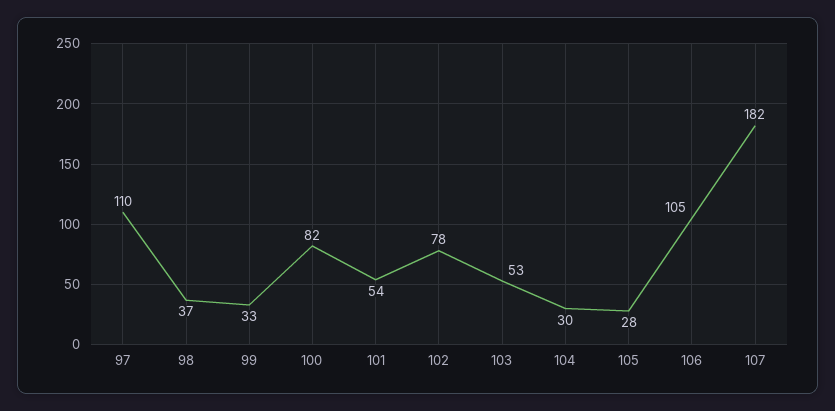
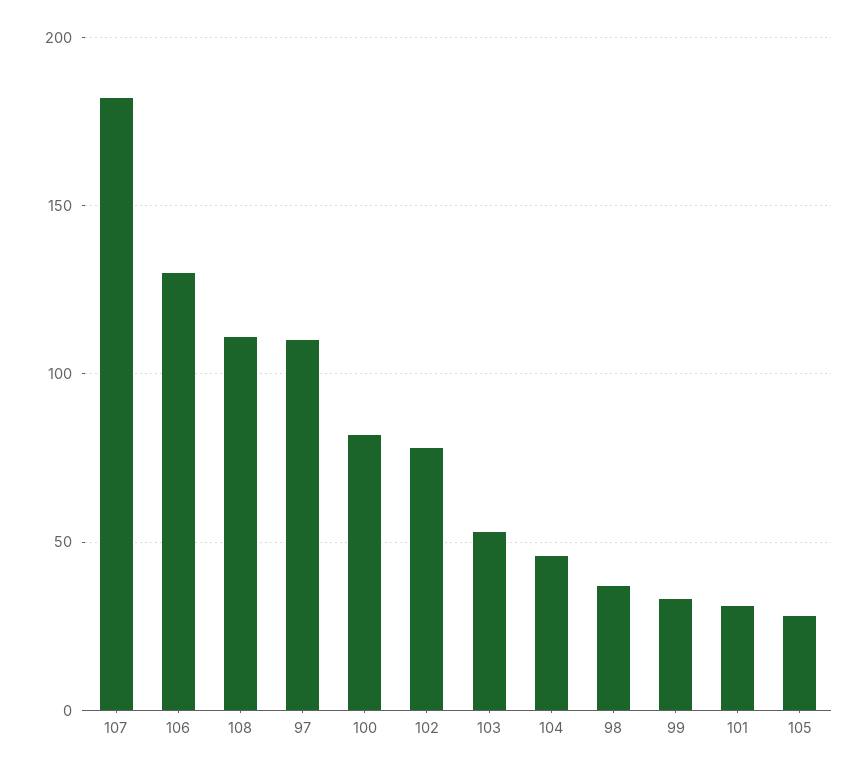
  {
    "97": 110,
    "98": 37,
    "99": 33,
    "100": 82,
-   "101": 54,
+   "101": 30,
    "102": 78,
    "103": 53,
-   "104": 30,
+   "104": 45,
    "105": 28,
-   "106": 105,
+   "106": 130,
-   "107": 182
+   "107": 182,
+   "108": 110
  }

